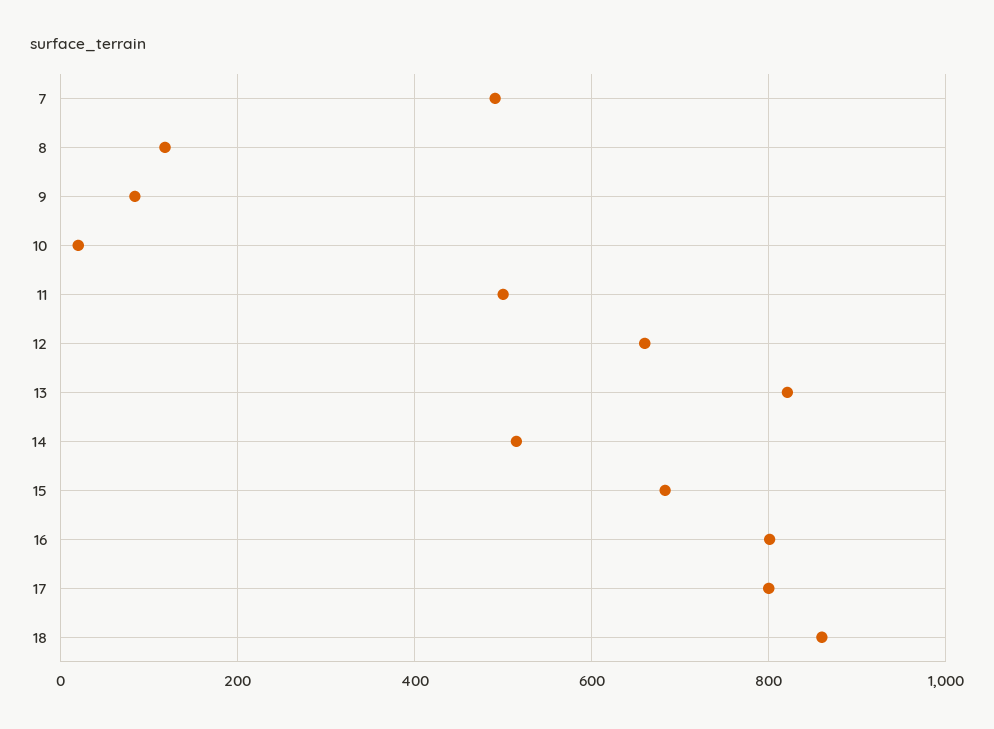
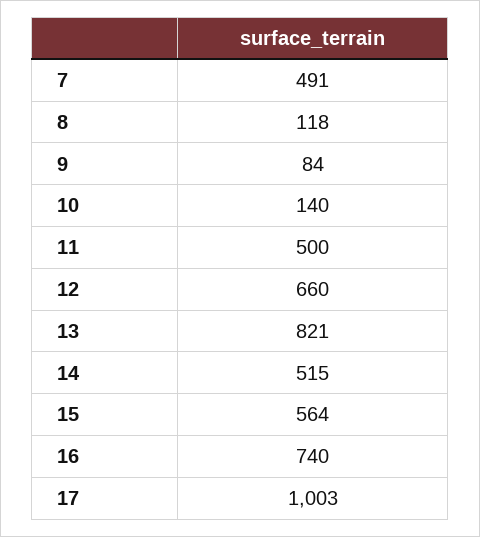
  {
    "7": 491,
    "8": 118,
    "9": 84,
-   "10": 20,
+   "10": 140,
    "11": 500,
    "12": 660,
    "13": 821,
    "14": 515,
-   "15": 680,
+   "15": 564,
-   "16": 800,
+   "16": 740,
-   "17": 800,
+   "17": 1003
-   "18": 860
  }

